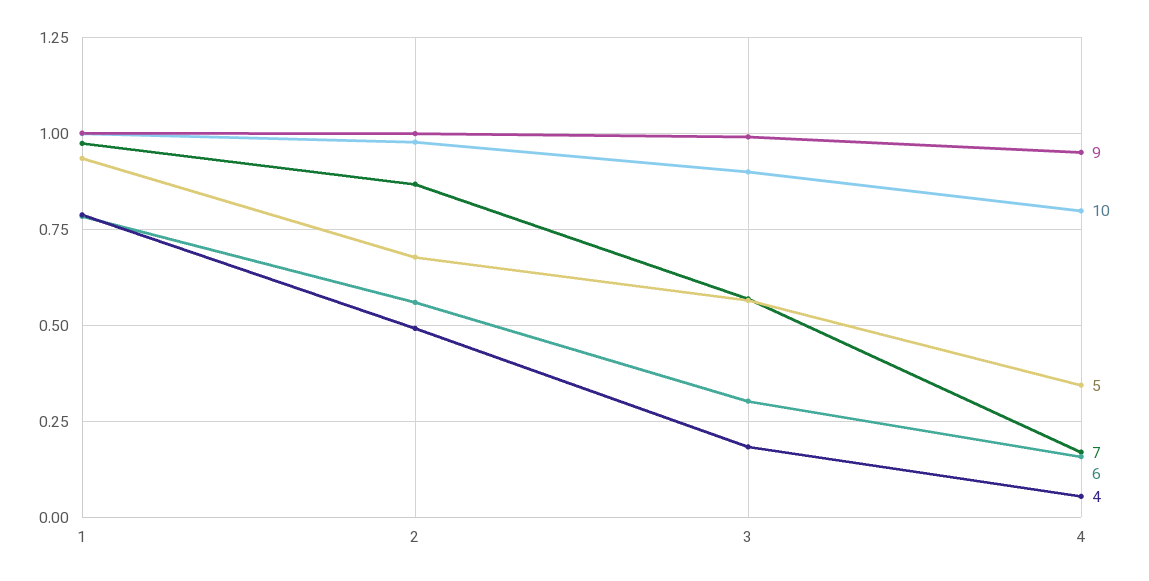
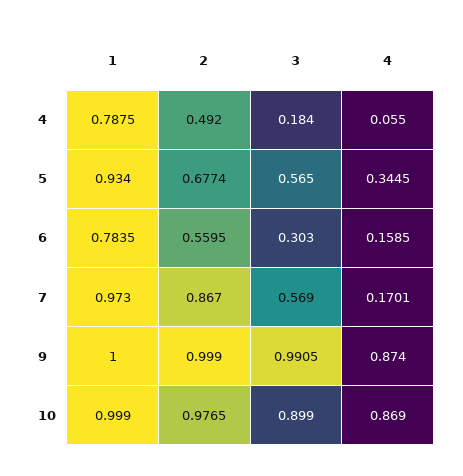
  {
    "9": {
      "1": 1,
      "2": 0.999,
      "3": 0.9905,
-     "4": 0.95
+     "4": 0.874
    },
    "10": {
      "1": 0.999,
      "2": 0.9765,
      "3": 0.899,
-     "4": 0.8
+     "4": 0.869
    },
    "5": {
      "1": 0.934,
      "2": 0.6774,
      "3": 0.565,
      "4": 0.3445
    },
    "7": {
      "1": 0.973,
      "2": 0.867,
      "3": 0.569,
      "4": 0.1701
    },
    "6": {
      "1": 0.7835,
      "2": 0.5595,
      "3": 0.303,
      "4": 0.1585
    },
    "4": {
      "1": 0.7875,
      "2": 0.492,
      "3": 0.184,
      "4": 0.055
    }
  }

